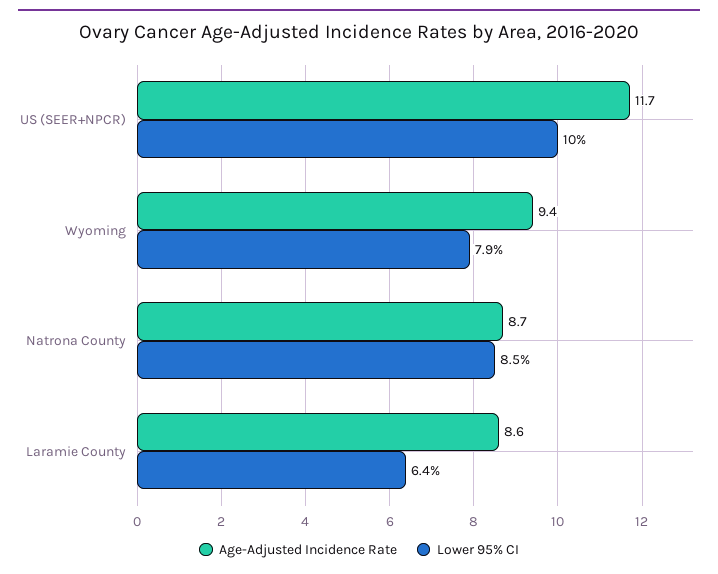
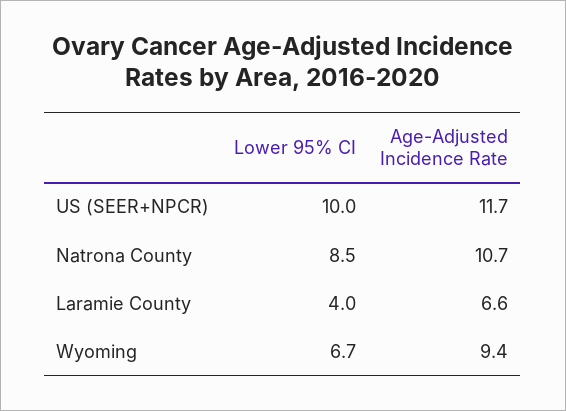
  {
    "Age-Adjusted Incidence Rate": {
      "US (SEER+NPCR)": 11.7,
      "Wyoming": 9.4,
-     "Natrona County": 8.7,
+     "Natrona County": 10.7,
-     "Laramie County": 8.6
+     "Laramie County": 6.6
    },
    "Lower 95% CI": {
      "US (SEER+NPCR)": 10,
-     "Wyoming": 7.9,
+     "Wyoming": 6.7,
      "Natrona County": 8.5,
-     "Laramie County": 6.4
+     "Laramie County": 4
    }
  }

